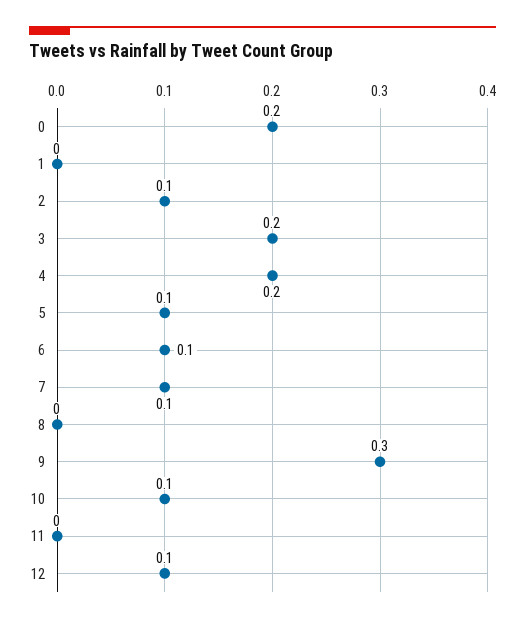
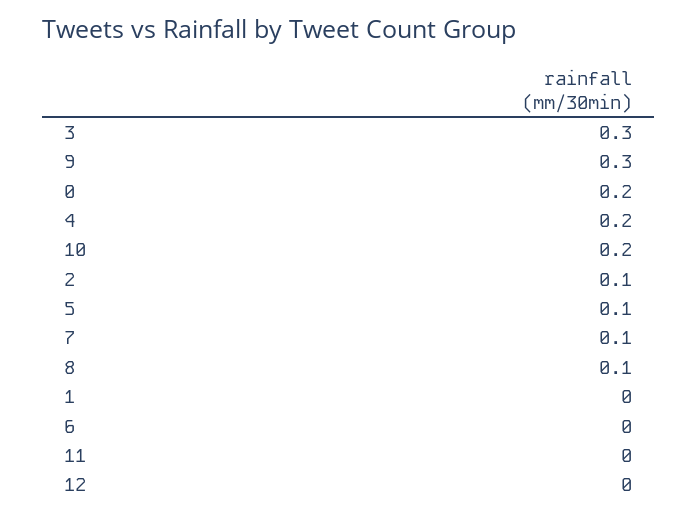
  {
    "0": 0.2,
    "1": 0,
    "2": 0.1,
-   "3": 0.2,
+   "3": 0.3,
    "4": 0.2,
    "5": 0.1,
-   "6": 0.1,
+   "6": 0,
    "7": 0.1,
-   "8": 0,
+   "8": 0.1,
    "9": 0.3,
-   "10": 0.1,
+   "10": 0.2,
    "11": 0,
-   "12": 0.1
+   "12": 0
  }

